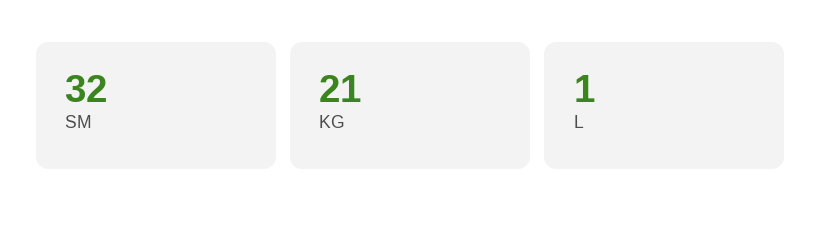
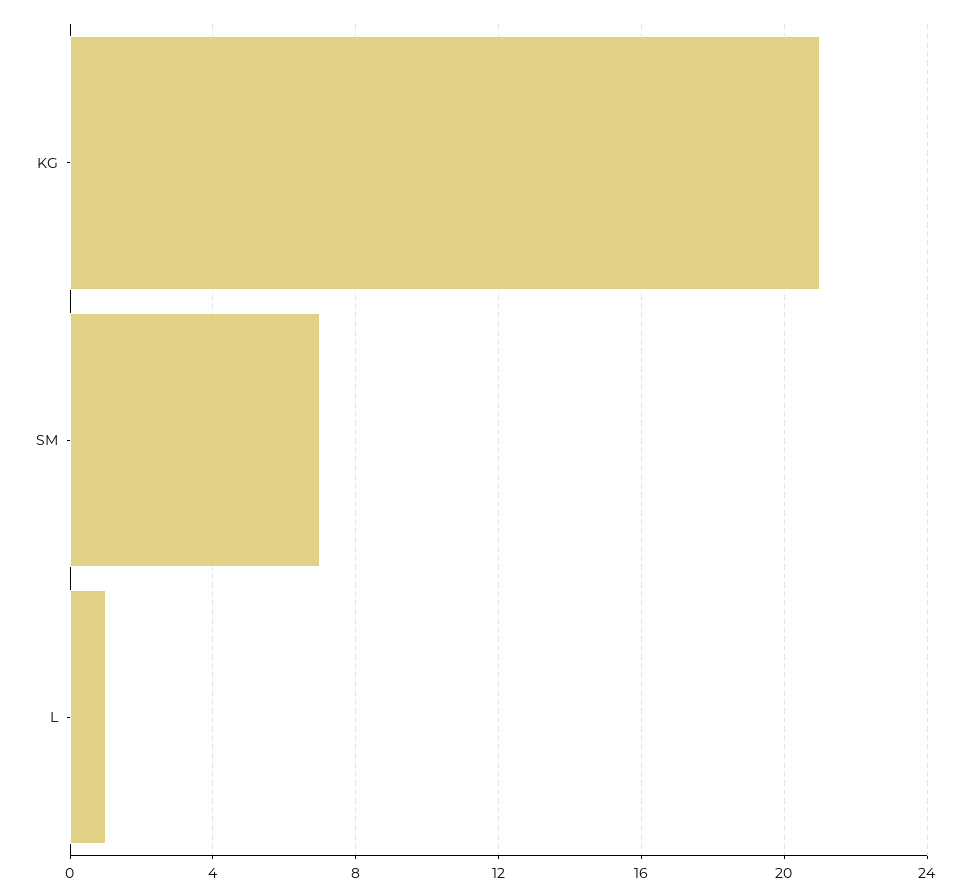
  {
-   "SM": 32,
+   "SM": 7,
    "KG": 21,
    "L": 1
  }

